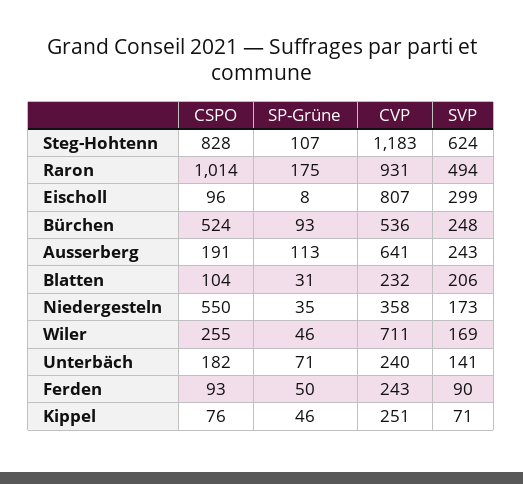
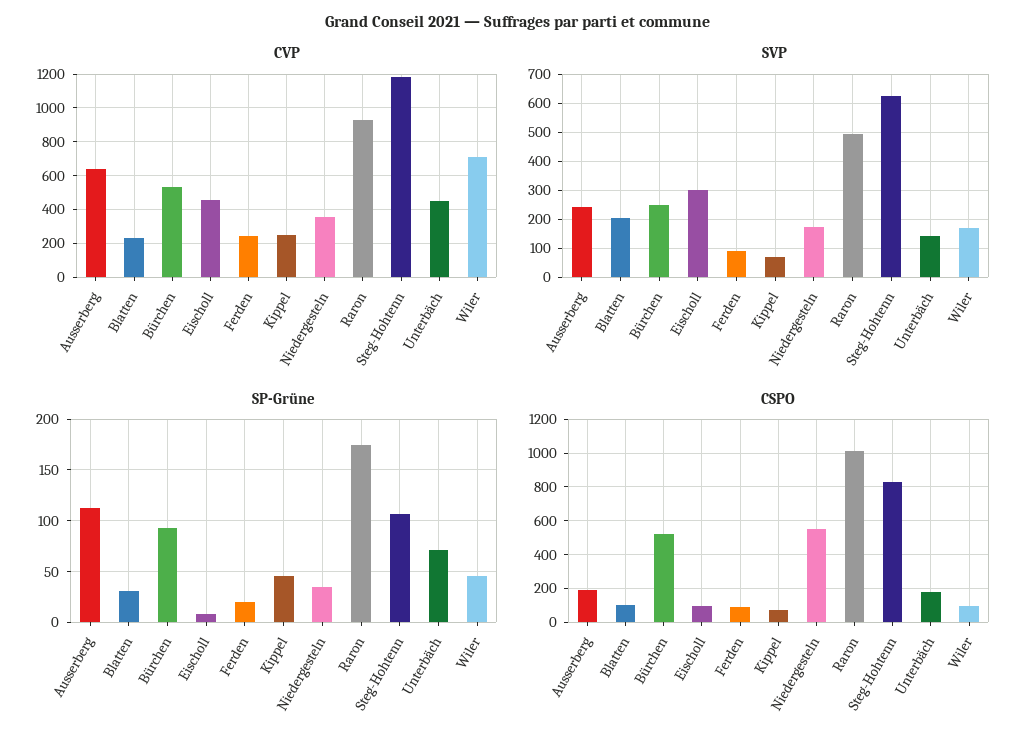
  {
    "CSPO": {
      "Steg-Hohtenn": 828,
      "Raron": 1014,
      "Eischoll": 96,
      "Bürchen": 524,
      "Ausserberg": 191,
      "Blatten": 104,
      "Niedergesteln": 550,
-     "Wiler": 255,
+     "Wiler": 100,
      "Unterbäch": 182,
      "Ferden": 93,
      "Kippel": 76
    },
    "SP-Grüne": {
      "Steg-Hohtenn": 107,
      "Raron": 175,
      "Eischoll": 8,
      "Bürchen": 93,
      "Ausserberg": 113,
      "Blatten": 31,
      "Niedergesteln": 35,
      "Wiler": 46,
      "Unterbäch": 71,
-     "Ferden": 50,
+     "Ferden": 20,
      "Kippel": 46
    },
    "CVP": {
      "Steg-Hohtenn": 1183,
      "Raron": 931,
-     "Eischoll": 807,
+     "Eischoll": 450,
      "Bürchen": 536,
      "Ausserberg": 641,
      "Blatten": 232,
      "Niedergesteln": 358,
      "Wiler": 711,
-     "Unterbäch": 240,
+     "Unterbäch": 450,
      "Ferden": 243,
      "Kippel": 251
    },
    "SVP": {
      "Steg-Hohtenn": 624,
      "Raron": 494,
      "Eischoll": 299,
      "Bürchen": 248,
      "Ausserberg": 243,
      "Blatten": 206,
      "Niedergesteln": 173,
      "Wiler": 169,
      "Unterbäch": 141,
      "Ferden": 90,
      "Kippel": 71
    }
  }

